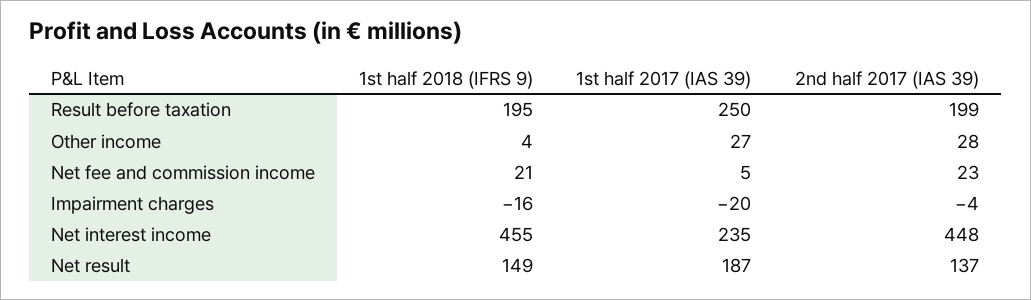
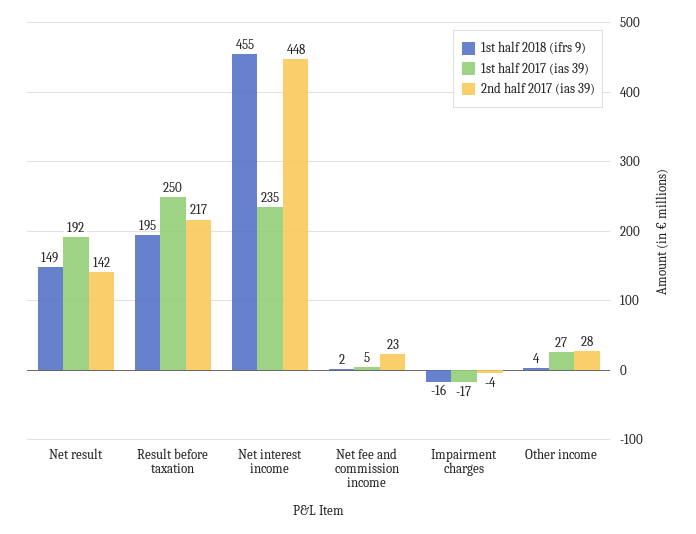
  {
    "1st half 2018 (IFRS 9)": {
      "Result before taxation": 195,
      "Other income": 4,
-     "Net fee and commission income": 21,
+     "Net fee and commission income": 2,
      "Impairment charges": -16,
      "Net interest income": 455,
      "Net result": 149
    },
    "1st half 2017 (IAS 39)": {
      "Result before taxation": 250,
      "Other income": 27,
      "Net fee and commission income": 5,
-     "Impairment charges": -20,
+     "Impairment charges": -17,
      "Net interest income": 235,
-     "Net result": 187
+     "Net result": 192
    },
    "2nd half 2017 (IAS 39)": {
-     "Result before taxation": 199,
+     "Result before taxation": 217,
      "Other income": 28,
      "Net fee and commission income": 23,
      "Impairment charges": -4,
      "Net interest income": 448,
-     "Net result": 137
+     "Net result": 142
    }
  }

